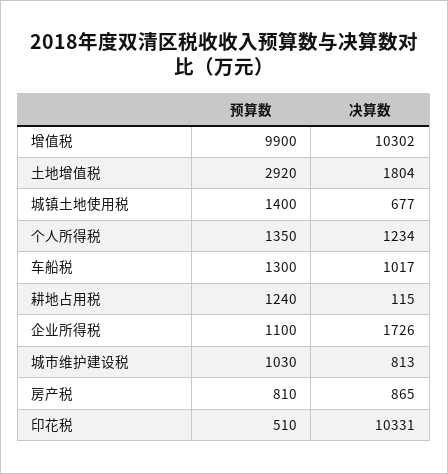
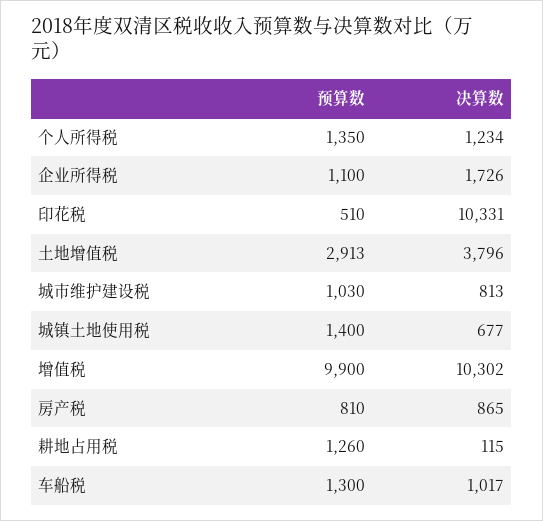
  {
    "预算数": {
      "增值税": 9900,
-     "土地增值税": 2920,
+     "土地增值税": 2913,
      "城镇土地使用税": 1400,
      "个人所得税": 1350,
      "车船税": 1300,
-     "耕地占用税": 1240,
+     "耕地占用税": 1260,
      "企业所得税": 1100,
      "城市维护建设税": 1030,
      "房产税": 810,
      "印花税": 510
    },
    "决算数": {
      "增值税": 10302,
-     "土地增值税": 1804,
+     "土地增值税": 3796,
      "城镇土地使用税": 677,
      "个人所得税": 1234,
      "车船税": 1017,
      "耕地占用税": 115,
      "企业所得税": 1726,
      "城市维护建设税": 813,
      "房产税": 865,
      "印花税": 10331
    }
  }

